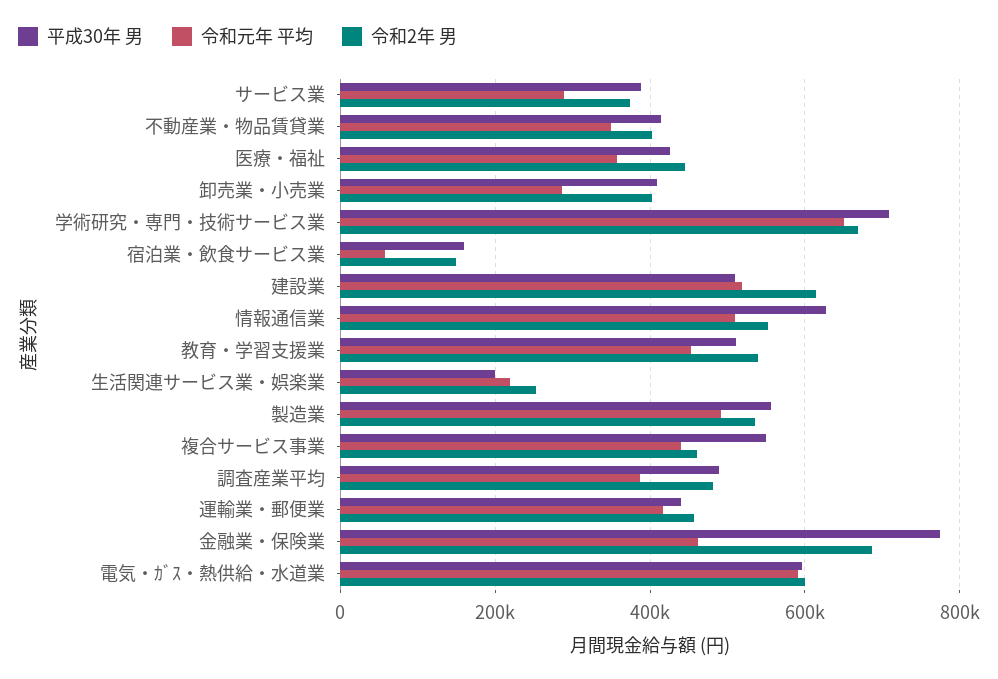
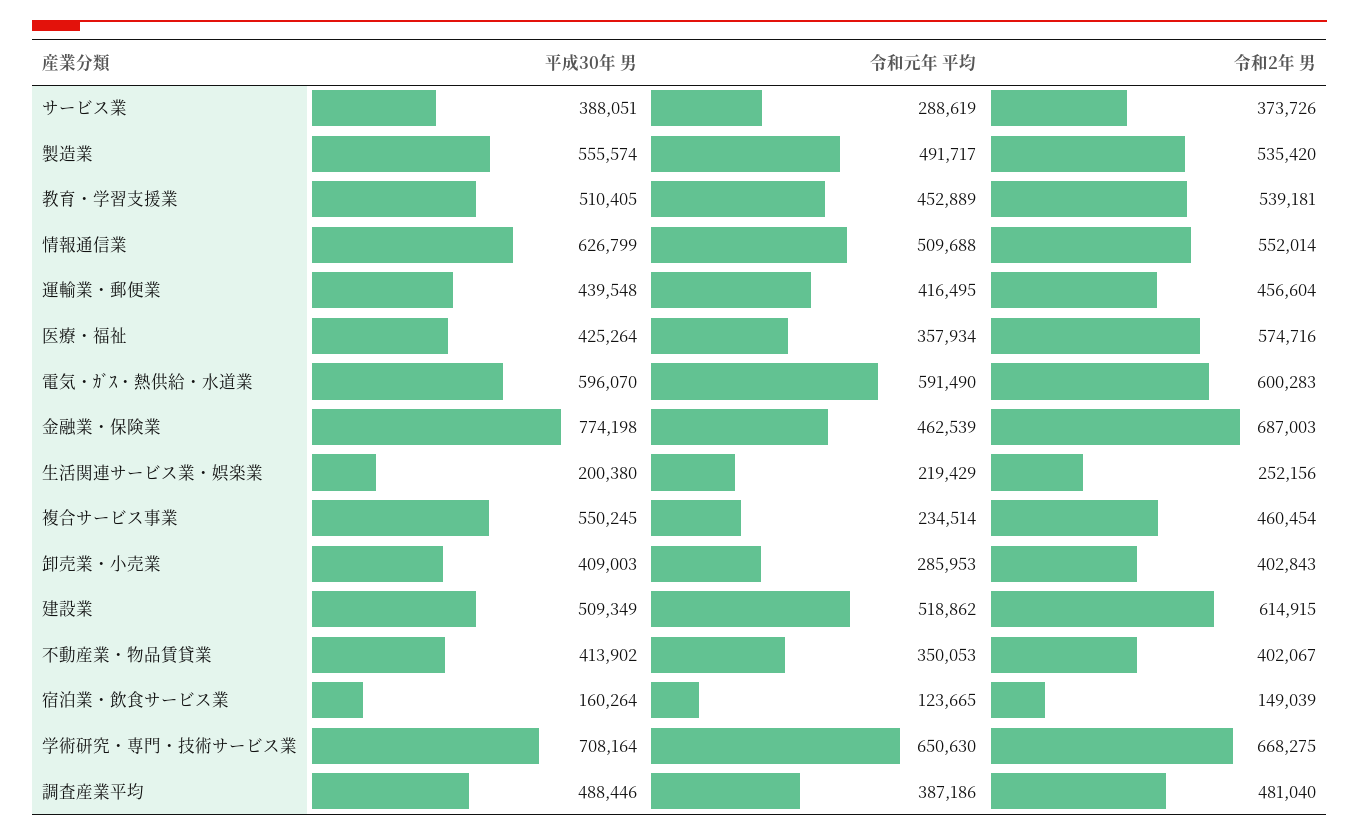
  {
    "平成30年 男": {
      "サービス業": 388051,
      "不動産業・物品賃貸業": 413902,
      "医療・福祉": 425264,
      "卸売業・小売業": 409003,
      "学術研究・専門・技術サービス業": 708164,
      "宿泊業・飲食サービス業": 160264,
      "建設業": 509349,
      "情報通信業": 626799,
      "教育・学習支援業": 510405,
      "生活関連サービス業・娯楽業": 200380,
      "製造業": 555574,
      "複合サービス事業": 550245,
      "調査産業平均": 488446,
      "運輸業・郵便業": 439548,
      "金融業・保険業": 774198,
      "電気・ｶﾞｽ・熱供給・水道業": 596070
    },
    "令和元年 平均": {
      "サービス業": 288619,
      "不動産業・物品賃貸業": 350053,
      "医療・福祉": 357934,
      "卸売業・小売業": 285953,
      "学術研究・専門・技術サービス業": 650630,
-     "宿泊業・飲食サービス業": 60000,
+     "宿泊業・飲食サービス業": 123665,
      "建設業": 518862,
      "情報通信業": 509688,
      "教育・学習支援業": 452889,
      "生活関連サービス業・娯楽業": 219429,
      "製造業": 491717,
-     "複合サービス事業": 440000,
+     "複合サービス事業": 234514,
      "調査産業平均": 387186,
      "運輸業・郵便業": 416495,
      "金融業・保険業": 462539,
      "電気・ｶﾞｽ・熱供給・水道業": 591490
    },
    "令和2年 男": {
      "サービス業": 373726,
      "不動産業・物品賃貸業": 402067,
-     "医療・福祉": 440000,
+     "医療・福祉": 574716,
      "卸売業・小売業": 402843,
      "学術研究・専門・技術サービス業": 668275,
      "宿泊業・飲食サービス業": 149039,
      "建設業": 614915,
      "情報通信業": 552014,
      "教育・学習支援業": 539181,
      "生活関連サービス業・娯楽業": 252156,
      "製造業": 535420,
      "複合サービス事業": 460454,
      "調査産業平均": 481040,
      "運輸業・郵便業": 456604,
      "金融業・保険業": 687003,
      "電気・ｶﾞｽ・熱供給・水道業": 600283
    }
  }

